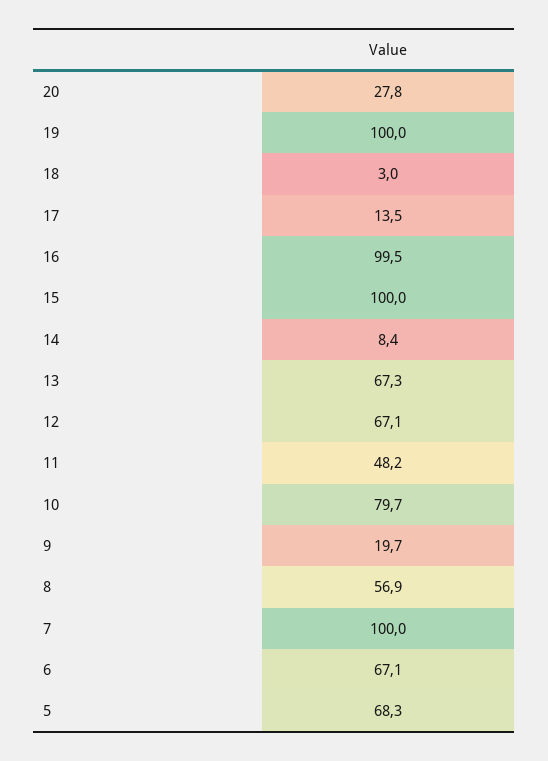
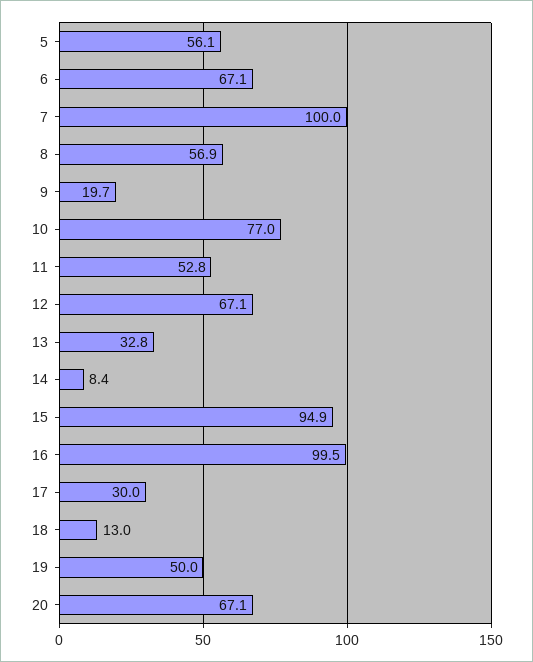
  {
-   "20": 27.8,
+   "20": 67.1,
-   "19": 100,
+   "19": 50,
-   "18": 3,
+   "18": 13,
-   "17": 13.5,
+   "17": 30,
    "16": 99.5,
-   "15": 100,
+   "15": 94.9,
    "14": 8.4,
-   "13": 67.3,
+   "13": 32.8,
    "12": 67.1,
-   "11": 48.2,
+   "11": 52.8,
-   "10": 79.7,
+   "10": 77,
    "9": 19.7,
    "8": 56.9,
    "7": 100,
    "6": 67.1,
-   "5": 68.3
+   "5": 56.1
  }

